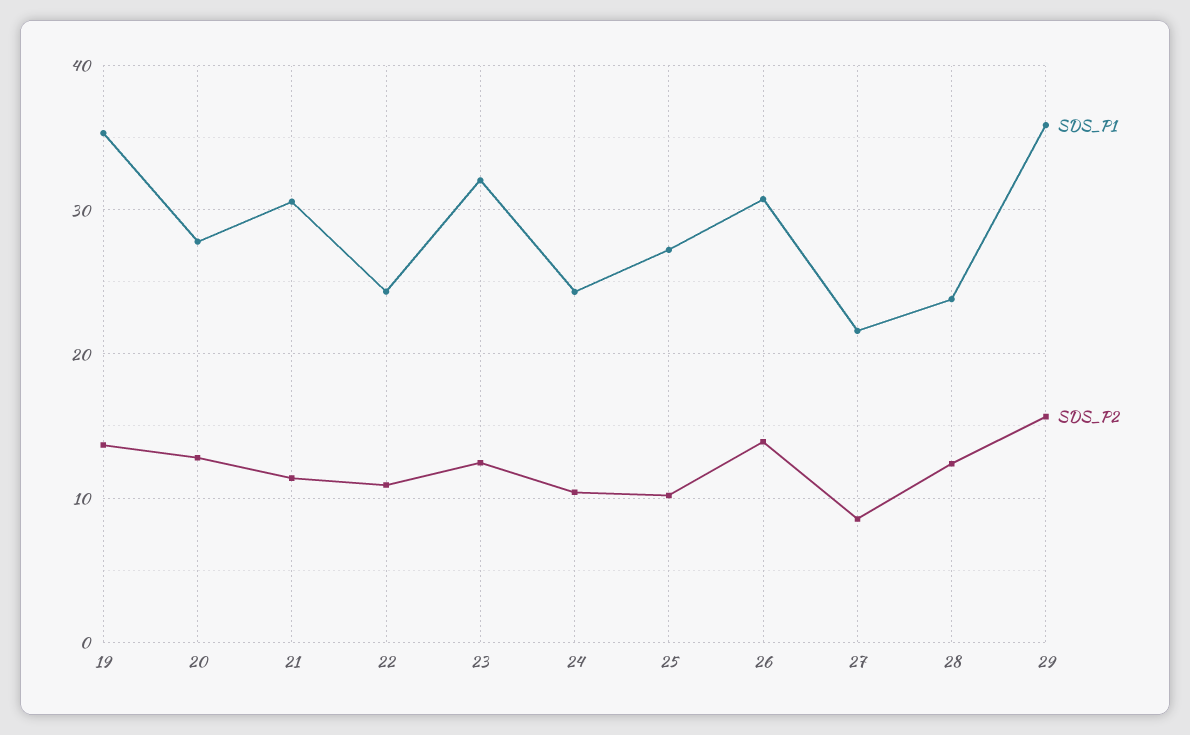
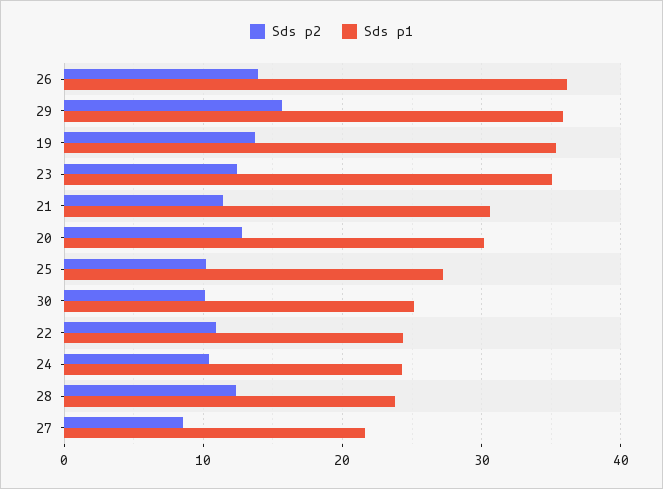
  {
    "SDS_P1": {
      "19": 35,
-     "20": 28,
+     "20": 30,
      "21": 31,
      "22": 24,
-     "23": 32,
+     "23": 35,
      "24": 24,
      "25": 27,
-     "26": 31,
+     "26": 36,
      "27": 22,
      "28": 24,
-     "29": 36
+     "29": 36,
+     "30": 25
    },
    "SDS_P2": {
      "19": 14,
      "20": 13,
      "21": 11,
      "22": 11,
      "23": 12,
      "24": 10,
      "25": 10,
      "26": 14,
      "27": 9,
      "28": 12,
-     "29": 16
+     "29": 16,
+     "30": 10
    }
  }

